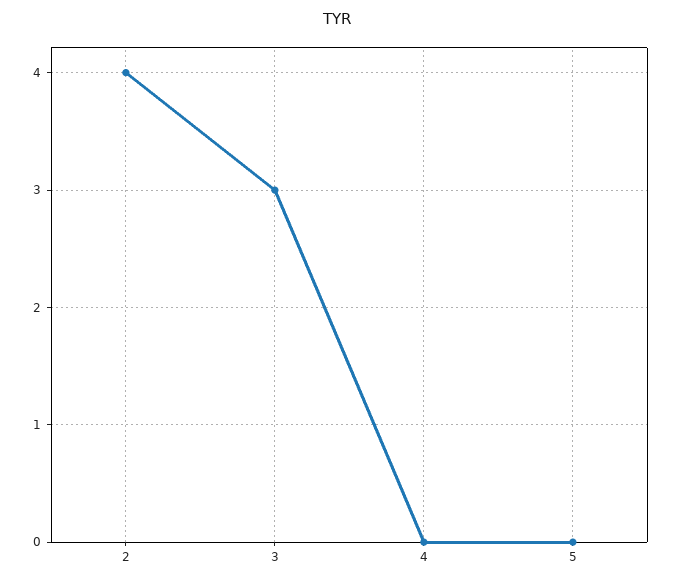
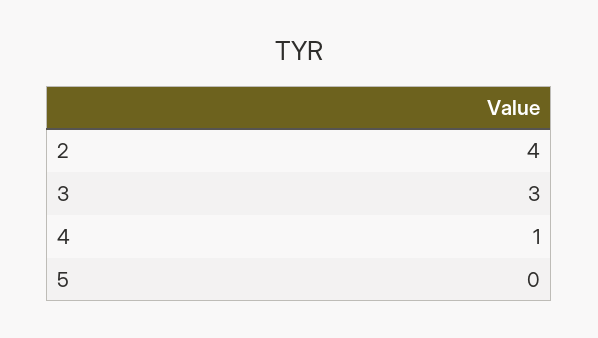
  {
    "2": 4,
    "3": 3,
-   "4": 0,
+   "4": 1,
    "5": 0
  }

